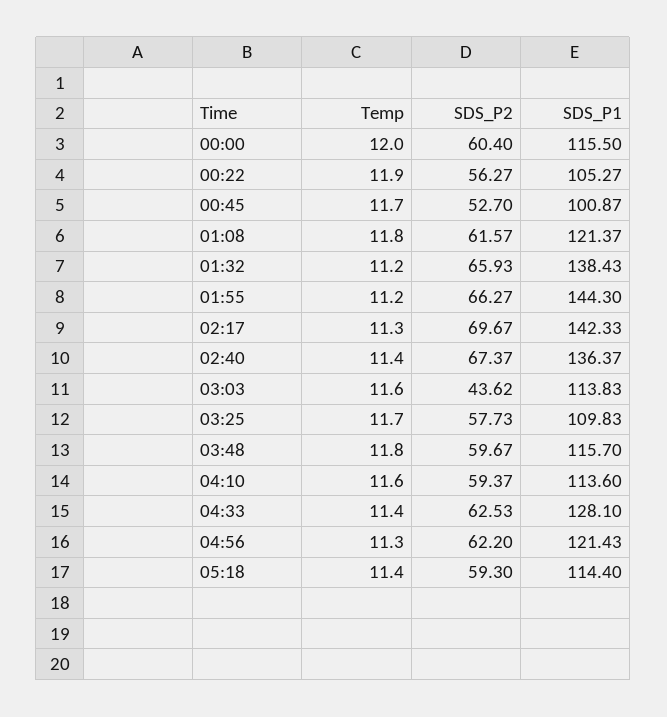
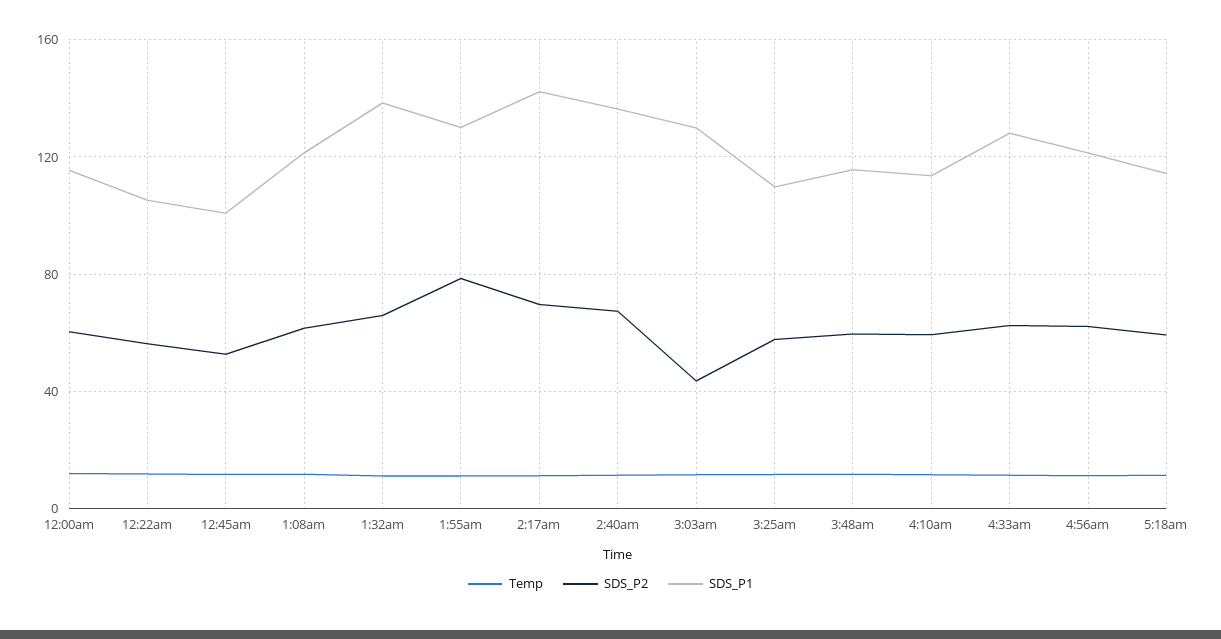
  {
    "Temp": {
      "00:00": 12,
      "00:22": 11.9,
      "00:45": 11.7,
      "01:08": 11.8,
      "01:32": 11.2,
      "01:55": 11.2,
      "02:17": 11.3,
      "02:40": 11.4,
      "03:03": 11.6,
      "03:25": 11.7,
      "03:48": 11.8,
      "04:10": 11.6,
      "04:33": 11.4,
      "04:56": 11.3,
      "05:18": 11.4
    },
    "SDS_P2": {
      "00:00": 60.4,
      "00:22": 56.27,
      "00:45": 52.7,
      "01:08": 61.57,
      "01:32": 65.93,
-     "01:55": 66.27,
+     "01:55": 80,
      "02:17": 69.67,
      "02:40": 67.37,
      "03:03": 43.62,
      "03:25": 57.73,
      "03:48": 59.67,
      "04:10": 59.37,
      "04:33": 62.53,
      "04:56": 62.2,
      "05:18": 59.3
    },
    "SDS_P1": {
      "00:00": 115.5,
      "00:22": 105.27,
      "00:45": 100.87,
      "01:08": 121.37,
      "01:32": 138.43,
-     "01:55": 144.3,
+     "01:55": 130,
      "02:17": 142.33,
      "02:40": 136.37,
-     "03:03": 113.83,
+     "03:03": 130,
      "03:25": 109.83,
      "03:48": 115.7,
      "04:10": 113.6,
      "04:33": 128.1,
      "04:56": 121.43,
      "05:18": 114.4
    }
  }

